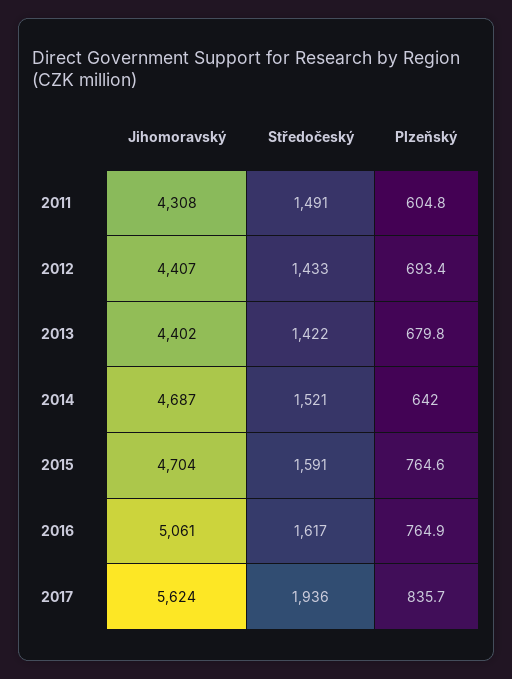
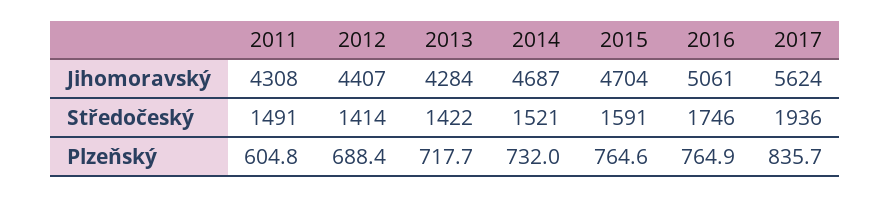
  {
    "Jihomoravský": {
      "2011": 4308,
      "2012": 4407,
-     "2013": 4402,
+     "2013": 4284,
      "2014": 4687,
      "2015": 4704,
      "2016": 5061,
      "2017": 5624
    },
    "Středočeský": {
      "2011": 1491,
-     "2012": 1433,
+     "2012": 1414,
      "2013": 1422,
      "2014": 1521,
      "2015": 1591,
-     "2016": 1617,
+     "2016": 1746,
      "2017": 1936
    },
    "Plzeňský": {
      "2011": 604.8,
-     "2012": 693.4,
+     "2012": 688.4,
-     "2013": 679.8,
+     "2013": 717.7,
-     "2014": 642,
+     "2014": 732,
      "2015": 764.6,
      "2016": 764.9,
      "2017": 835.7
    }
  }

